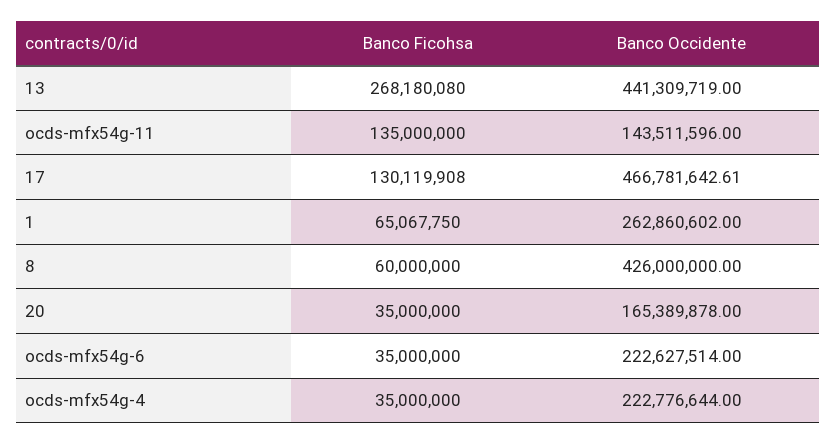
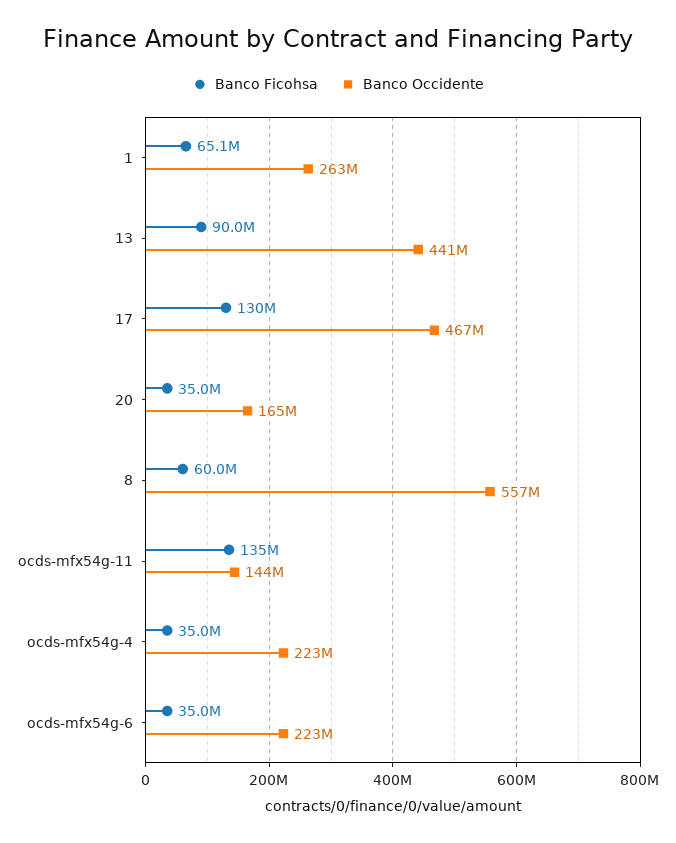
  {
    "Banco Ficohsa": {
-     "13": 268180080,
+     "13": 90000000,
      "ocds-mfx54g-11": 135000000,
      "17": 130119908,
      "1": 65067750,
      "8": 60000000,
      "20": 35000000,
      "ocds-mfx54g-6": 35000000,
      "ocds-mfx54g-4": 35000000
    },
    "Banco Occidente": {
      "13": 441309719,
      "ocds-mfx54g-11": 143511596,
      "17": 466781642.61,
      "1": 262860602,
-     "8": 426000000,
+     "8": 557000000,
      "20": 165389878,
      "ocds-mfx54g-6": 222627514,
      "ocds-mfx54g-4": 222776644
    }
  }

